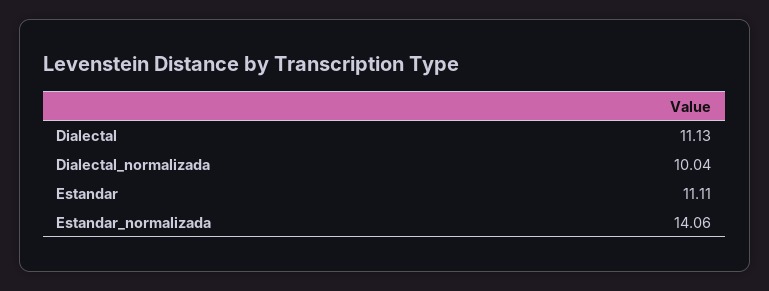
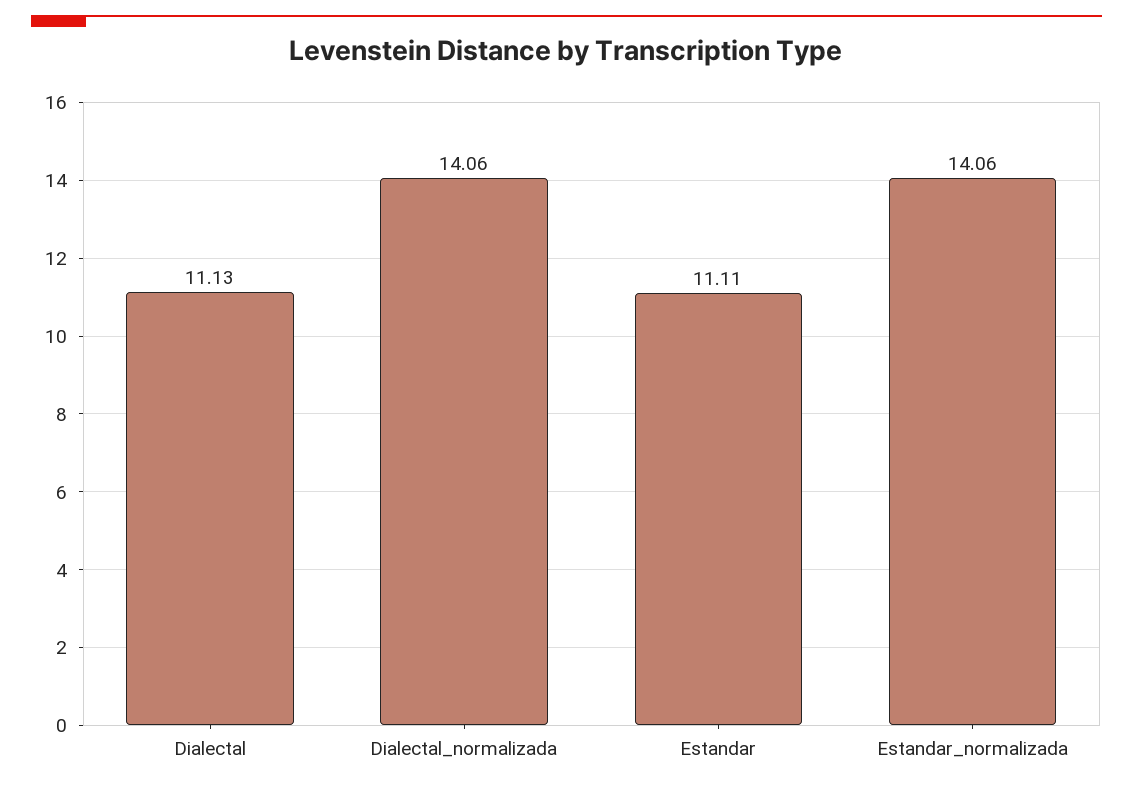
  {
    "Dialectal": 11.13,
-   "Dialectal_normalizada": 10.04,
+   "Dialectal_normalizada": 14.06,
    "Estandar": 11.11,
    "Estandar_normalizada": 14.06
  }

